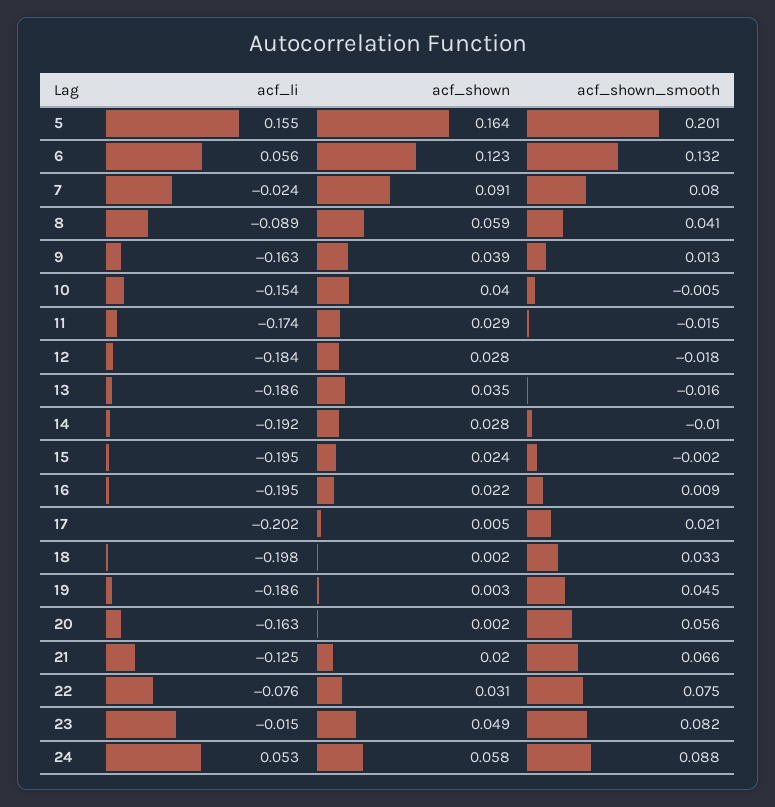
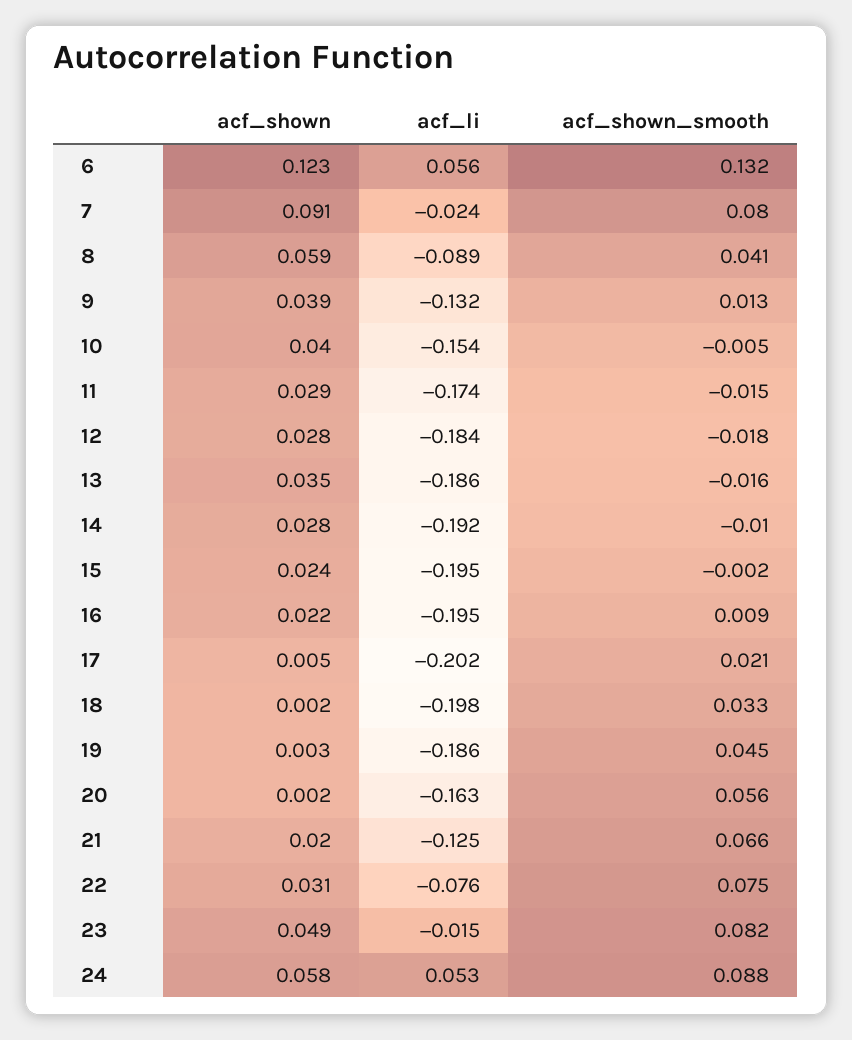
  {
    "acf_li": {
-     "5": 0.155,
      "6": 0.056,
      "7": -0.024,
      "8": -0.089,
-     "9": -0.163,
+     "9": -0.132,
      "10": -0.154,
      "11": -0.174,
      "12": -0.184,
      "13": -0.186,
      "14": -0.192,
      "15": -0.195,
      "16": -0.195,
      "17": -0.202,
      "18": -0.198,
      "19": -0.186,
      "20": -0.163,
      "21": -0.125,
      "22": -0.076,
      "23": -0.015,
      "24": 0.053
    },
    "acf_shown": {
-     "5": 0.164,
      "6": 0.123,
      "7": 0.091,
      "8": 0.059,
      "9": 0.039,
      "10": 0.04,
      "11": 0.029,
      "12": 0.028,
      "13": 0.035,
      "14": 0.028,
      "15": 0.024,
      "16": 0.022,
      "17": 0.005,
      "18": 0.002,
      "19": 0.003,
      "20": 0.002,
      "21": 0.02,
      "22": 0.031,
      "23": 0.049,
      "24": 0.058
    },
    "acf_shown_smooth": {
-     "5": 0.201,
      "6": 0.132,
      "7": 0.08,
      "8": 0.041,
      "9": 0.013,
      "10": -0.005,
      "11": -0.015,
      "12": -0.018,
      "13": -0.016,
      "14": -0.01,
      "15": -0.002,
      "16": 0.009,
      "17": 0.021,
      "18": 0.033,
      "19": 0.045,
      "20": 0.056,
      "21": 0.066,
      "22": 0.075,
      "23": 0.082,
      "24": 0.088
    }
  }

